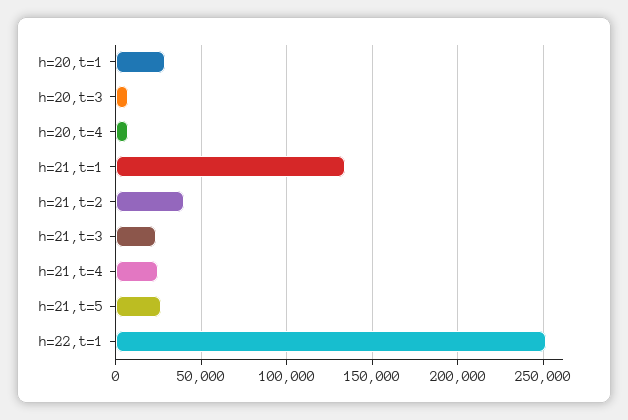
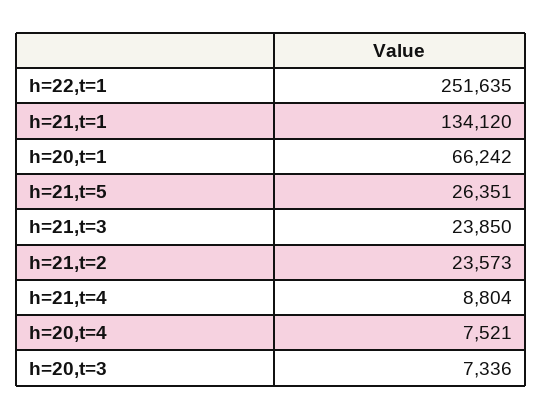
  {
-   "h=20,t=1": 30000,
+   "h=20,t=1": 66242,
    "h=20,t=3": 7336,
    "h=20,t=4": 7521,
    "h=21,t=1": 134120,
-   "h=21,t=2": 40000,
+   "h=21,t=2": 23573,
    "h=21,t=3": 23850,
-   "h=21,t=4": 25000,
+   "h=21,t=4": 8804,
    "h=21,t=5": 26351,
    "h=22,t=1": 251635
  }

